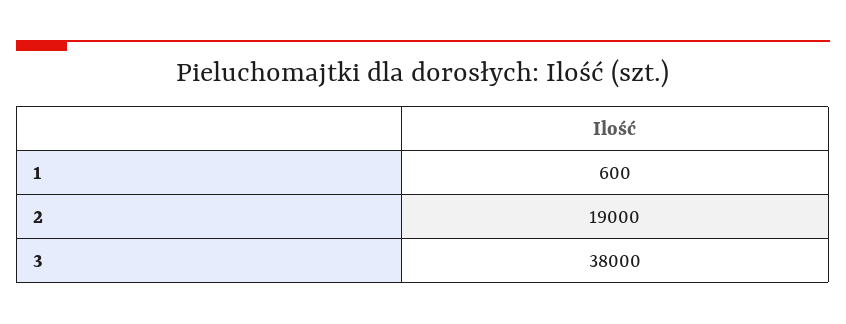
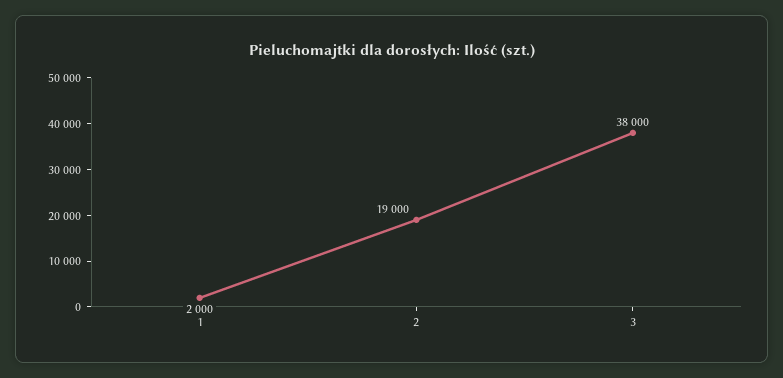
  {
-   "1": 600,
+   "1": 2000,
    "2": 19000,
    "3": 38000
  }

